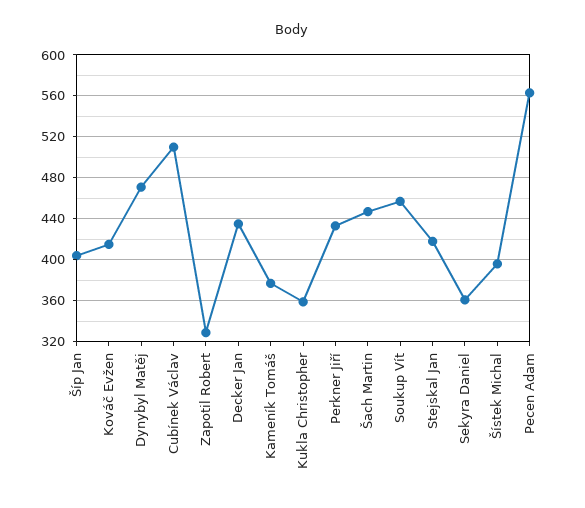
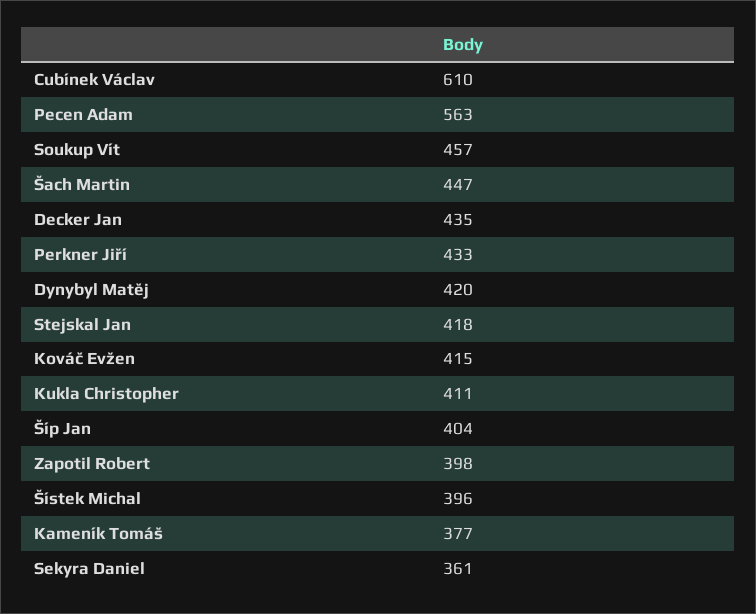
  {
    "Šíp Jan": 404,
    "Kováč Evžen": 415,
-   "Dynybyl Matěj": 470,
+   "Dynybyl Matěj": 420,
-   "Cubínek Václav": 510,
+   "Cubínek Václav": 610,
-   "Zapotil Robert": 330,
+   "Zapotil Robert": 398,
    "Decker Jan": 435,
    "Kameník Tomáš": 377,
-   "Kukla Christopher": 360,
+   "Kukla Christopher": 411,
    "Perkner Jiří": 433,
    "Šach Martin": 447,
    "Soukup Vít": 457,
    "Stejskal Jan": 418,
    "Sekyra Daniel": 361,
    "Šístek Michal": 396,
    "Pecen Adam": 563
  }

